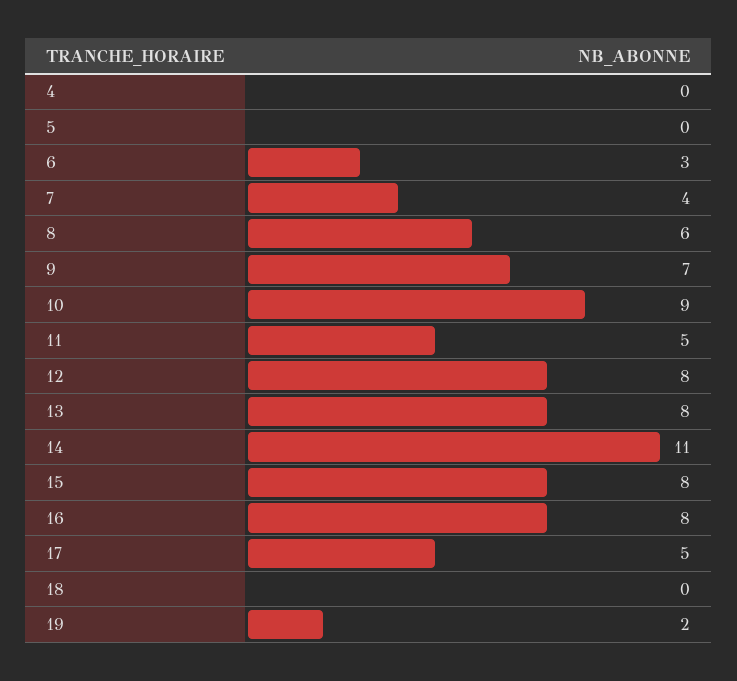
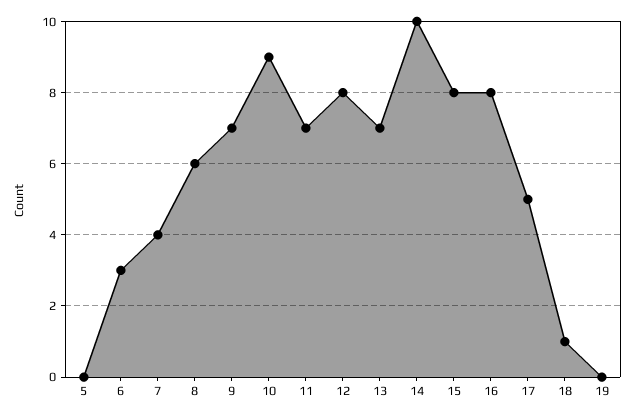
  {
-   "4": 0,
    "5": 0,
    "6": 3,
    "7": 4,
    "8": 6,
    "9": 7,
    "10": 9,
-   "11": 5,
+   "11": 7,
    "12": 8,
-   "13": 8,
+   "13": 7,
-   "14": 11,
+   "14": 10,
    "15": 8,
    "16": 8,
    "17": 5,
-   "18": 0,
+   "18": 1,
-   "19": 2
+   "19": 0
  }

